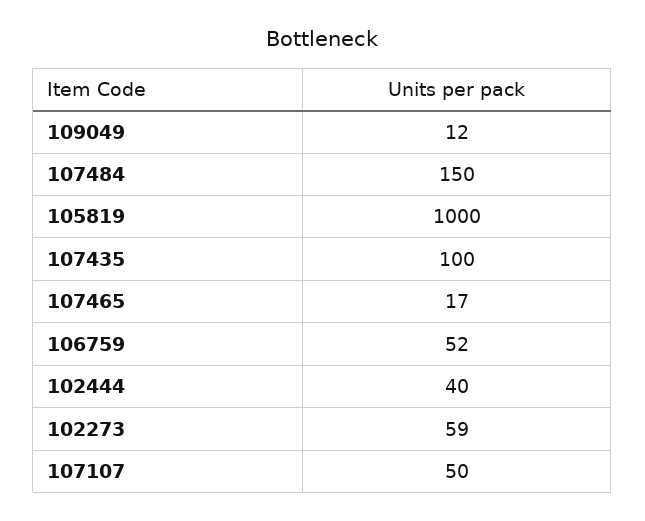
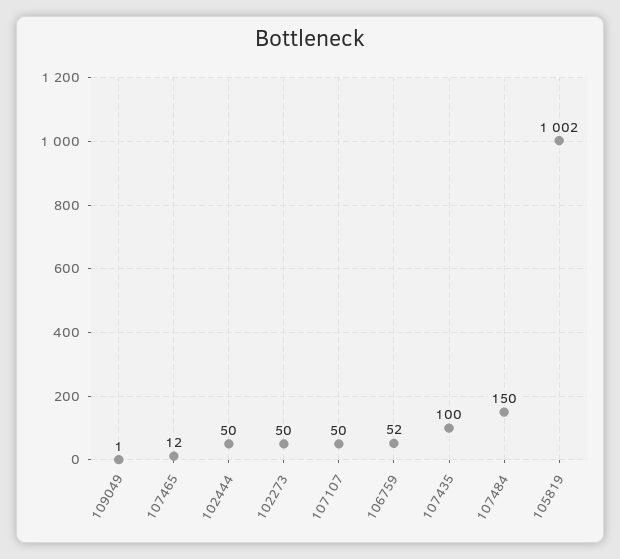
  {
-   "109049": 12,
+   "109049": 1,
    "107484": 150,
-   "105819": 1000,
+   "105819": 1002,
    "107435": 100,
-   "107465": 17,
+   "107465": 12,
    "106759": 52,
-   "102444": 40,
+   "102444": 50,
-   "102273": 59,
+   "102273": 50,
    "107107": 50
  }

